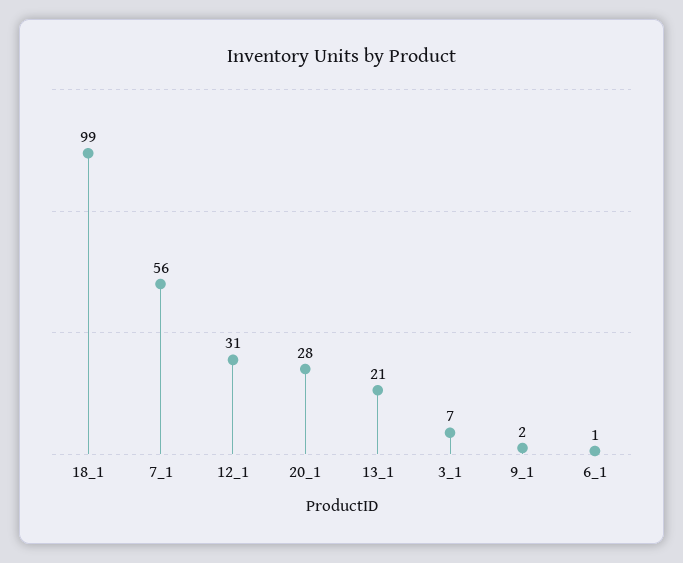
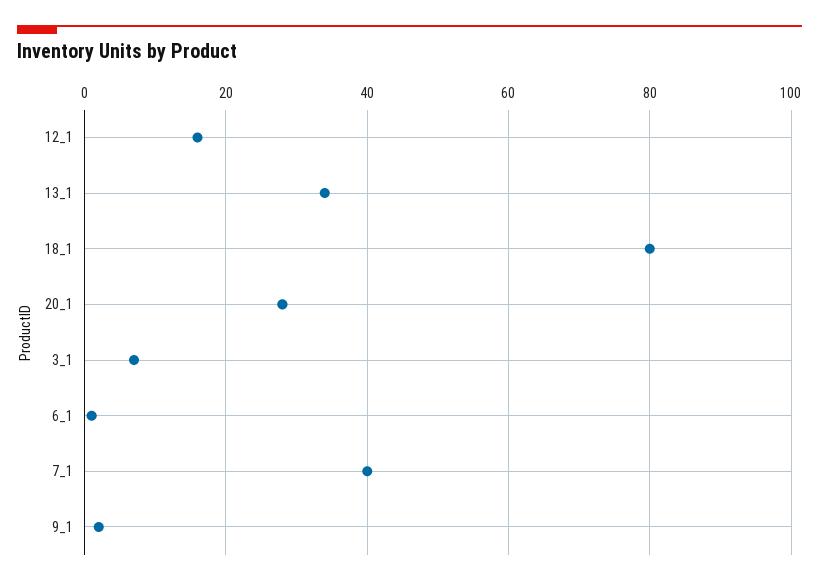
  {
-   "18_1": 99,
+   "18_1": 80,
-   "7_1": 56,
+   "7_1": 40,
-   "12_1": 31,
+   "12_1": 15,
    "20_1": 28,
-   "13_1": 21,
+   "13_1": 35,
    "3_1": 7,
    "9_1": 2,
    "6_1": 1
  }

